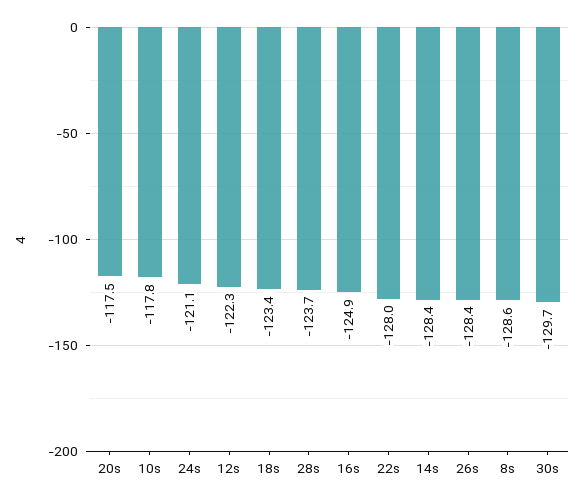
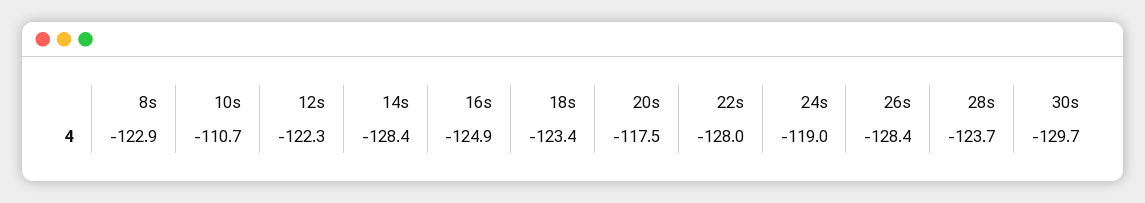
  {
    "20s": -117.5,
-   "10s": -117.8,
+   "10s": -110.7,
-   "24s": -121.1,
+   "24s": -119,
    "12s": -122.3,
    "18s": -123.4,
    "28s": -123.7,
    "16s": -124.9,
    "22s": -128,
    "14s": -128.4,
    "26s": -128.4,
-   "8s": -128.6,
+   "8s": -122.9,
    "30s": -129.7
  }

